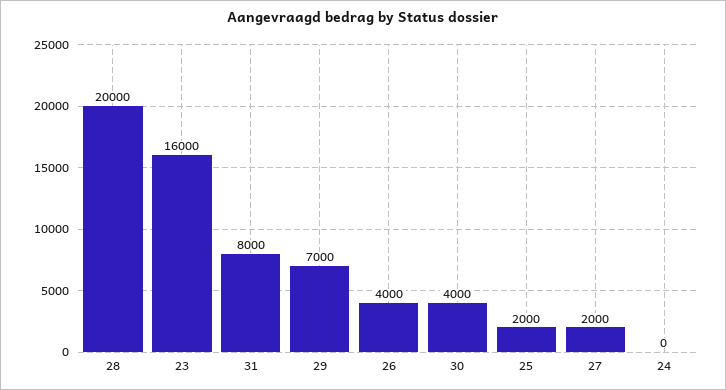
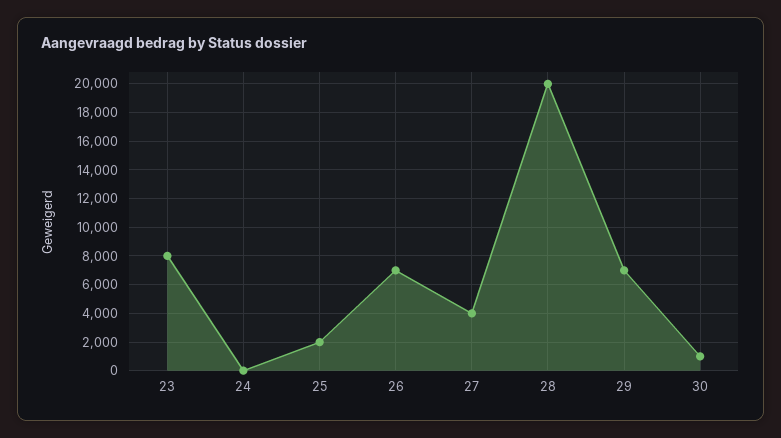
  {
    "28": 20000,
-   "23": 16000,
+   "23": 8000,
-   "31": 8000,
    "29": 7000,
-   "26": 4000,
+   "26": 7000,
-   "30": 4000,
+   "30": 1000,
    "25": 2000,
-   "27": 2000,
+   "27": 4000,
    "24": 0
  }

